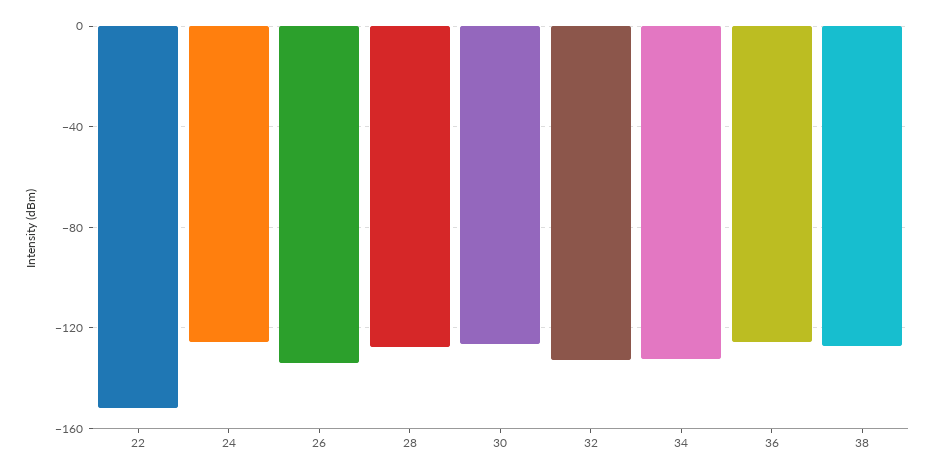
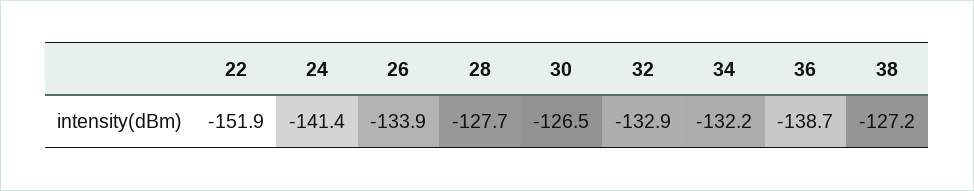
  {
    "22": -151.9,
-   "24": -125,
+   "24": -141.4,
    "26": -133.9,
    "28": -127.7,
    "30": -126.5,
    "32": -132.9,
    "34": -132.2,
-   "36": -125,
+   "36": -138.7,
    "38": -127.2
  }

